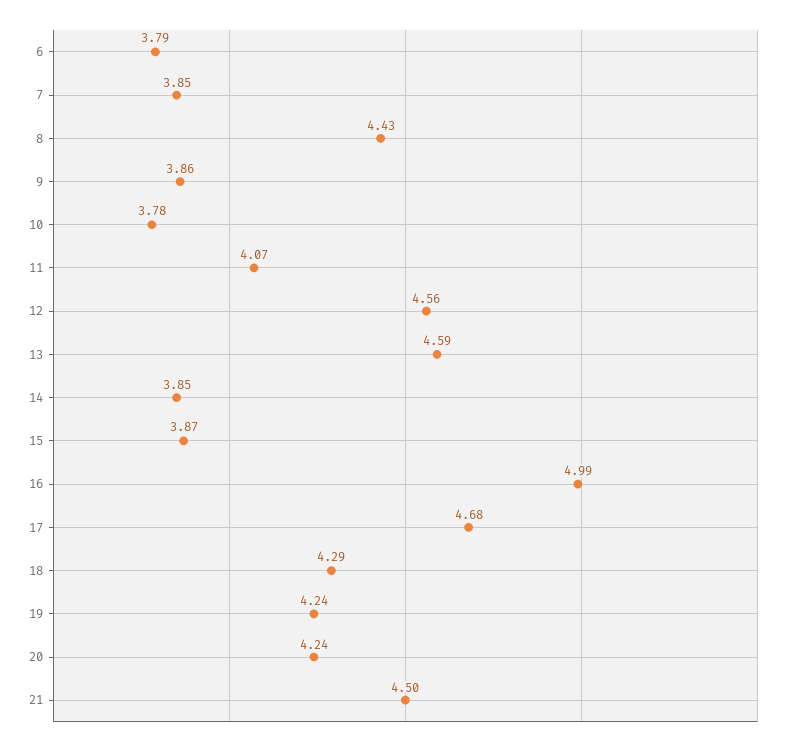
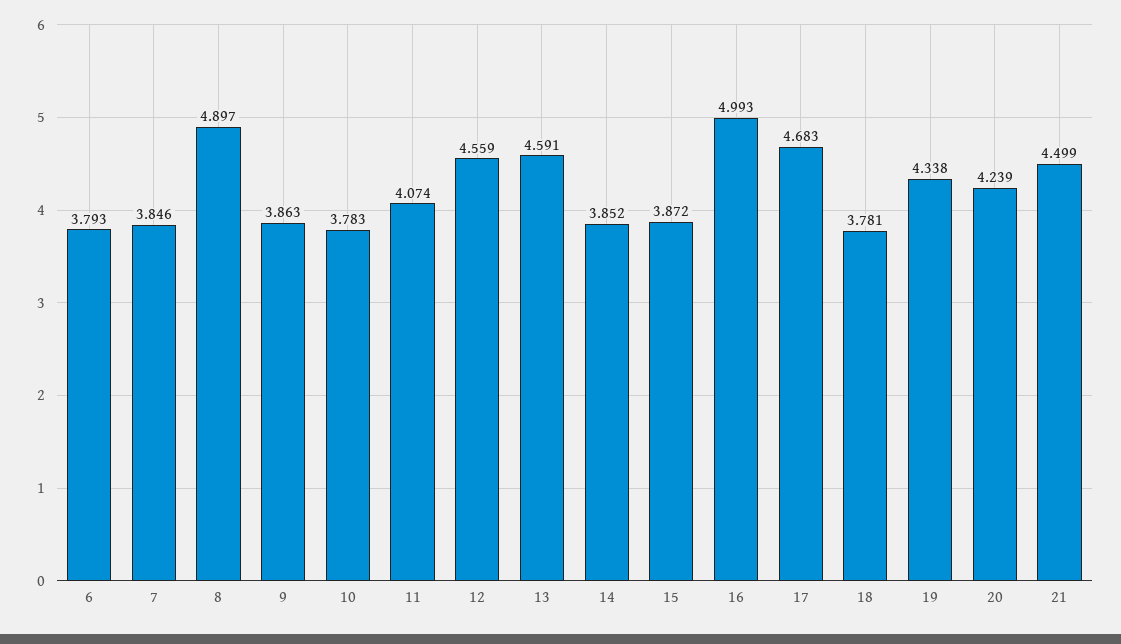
  {
    "6": 3.793,
    "7": 3.846,
-   "8": 4.43,
+   "8": 4.897,
    "9": 3.863,
    "10": 3.783,
    "11": 4.074,
    "12": 4.559,
    "13": 4.591,
    "14": 3.852,
    "15": 3.872,
    "16": 4.993,
    "17": 4.683,
-   "18": 4.29,
+   "18": 3.781,
-   "19": 4.24,
+   "19": 4.338,
    "20": 4.239,
    "21": 4.499
  }

